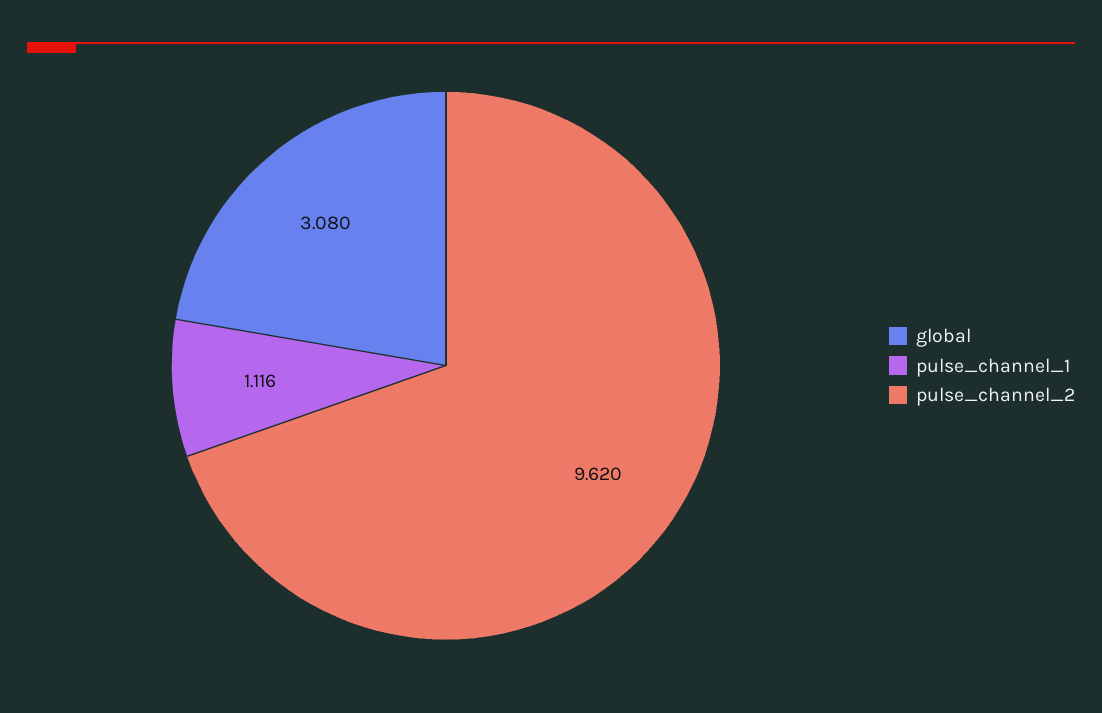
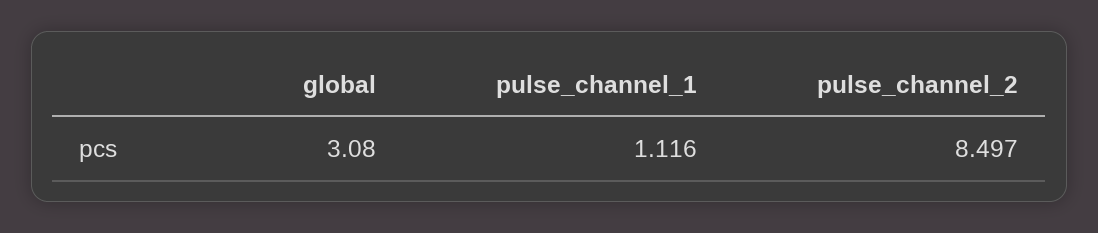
  {
    "global": 3.08,
    "pulse_channel_1": 1.116,
-   "pulse_channel_2": 9.62
+   "pulse_channel_2": 8.497
  }

